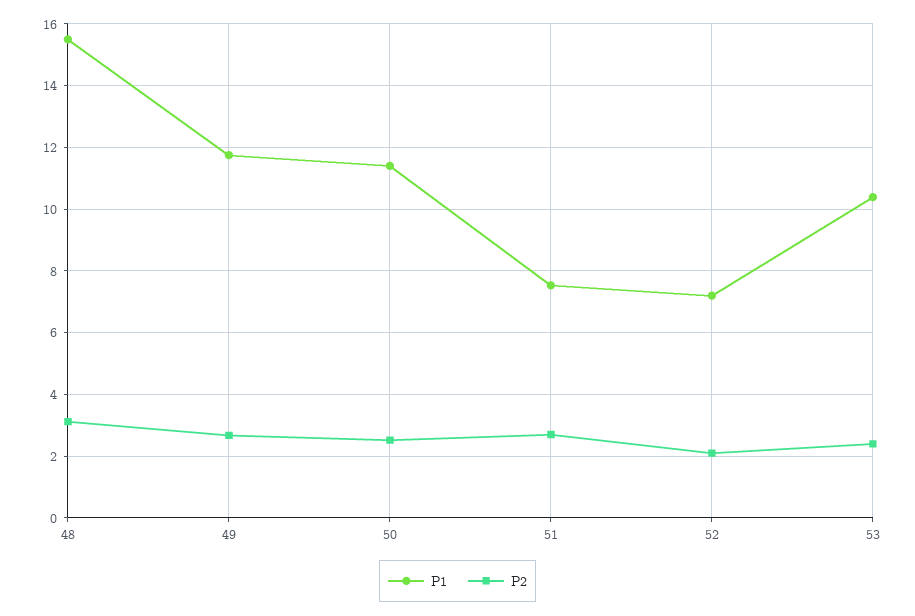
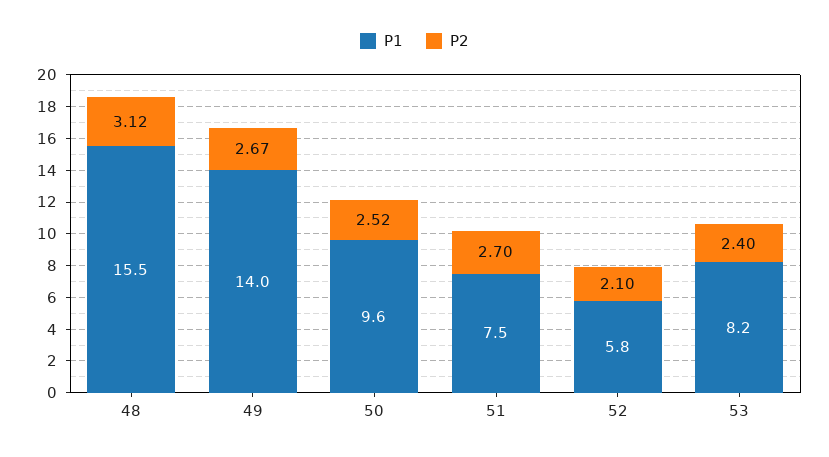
  {
    "P1": {
      "48": 15.5,
-     "49": 11.8,
+     "49": 14,
-     "50": 11.4,
+     "50": 9.6,
      "51": 7.5,
-     "52": 7.2,
+     "52": 5.8,
-     "53": 10.4
+     "53": 8.2
    },
    "P2": {
      "48": 3.12,
      "49": 2.67,
      "50": 2.52,
      "51": 2.7,
      "52": 2.1,
      "53": 2.4
    }
  }

